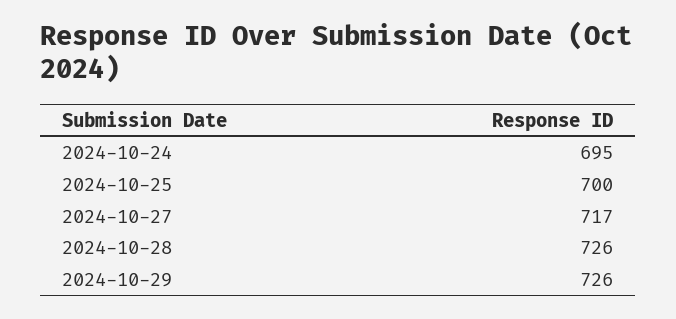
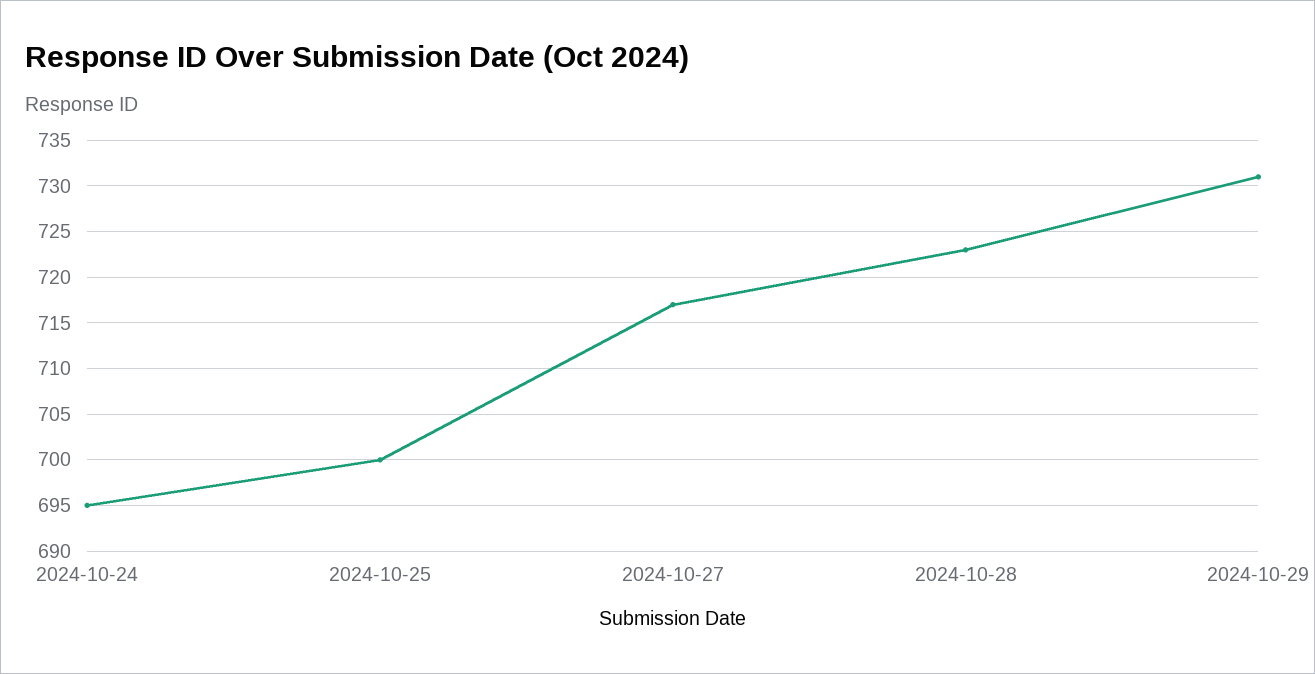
  {
    "2024-10-24": 695,
    "2024-10-25": 700,
    "2024-10-27": 717,
-   "2024-10-28": 726,
+   "2024-10-28": 723,
-   "2024-10-29": 726
+   "2024-10-29": 731
  }

